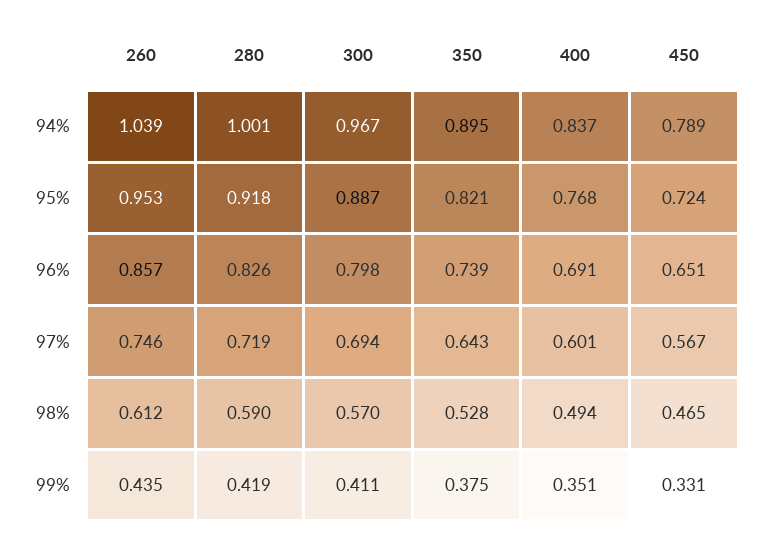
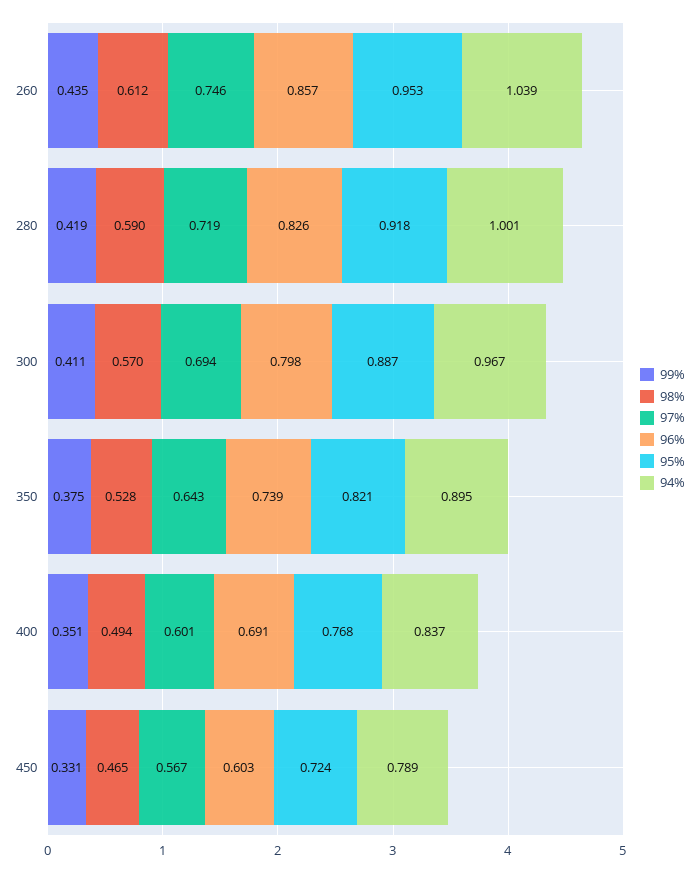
  {
    "94%": {
      "260": 1.039,
      "280": 1.001,
      "300": 0.967,
      "350": 0.895,
      "400": 0.837,
      "450": 0.789
    },
    "95%": {
      "260": 0.953,
      "280": 0.918,
      "300": 0.887,
      "350": 0.821,
      "400": 0.768,
      "450": 0.724
    },
    "96%": {
      "260": 0.857,
      "280": 0.826,
      "300": 0.798,
      "350": 0.739,
      "400": 0.691,
-     "450": 0.651
+     "450": 0.603
    },
    "97%": {
      "260": 0.746,
      "280": 0.719,
      "300": 0.694,
      "350": 0.643,
      "400": 0.601,
      "450": 0.567
    },
    "98%": {
      "260": 0.612,
      "280": 0.59,
      "300": 0.57,
      "350": 0.528,
      "400": 0.494,
      "450": 0.465
    },
    "99%": {
      "260": 0.435,
      "280": 0.419,
      "300": 0.411,
      "350": 0.375,
      "400": 0.351,
      "450": 0.331
    }
  }

